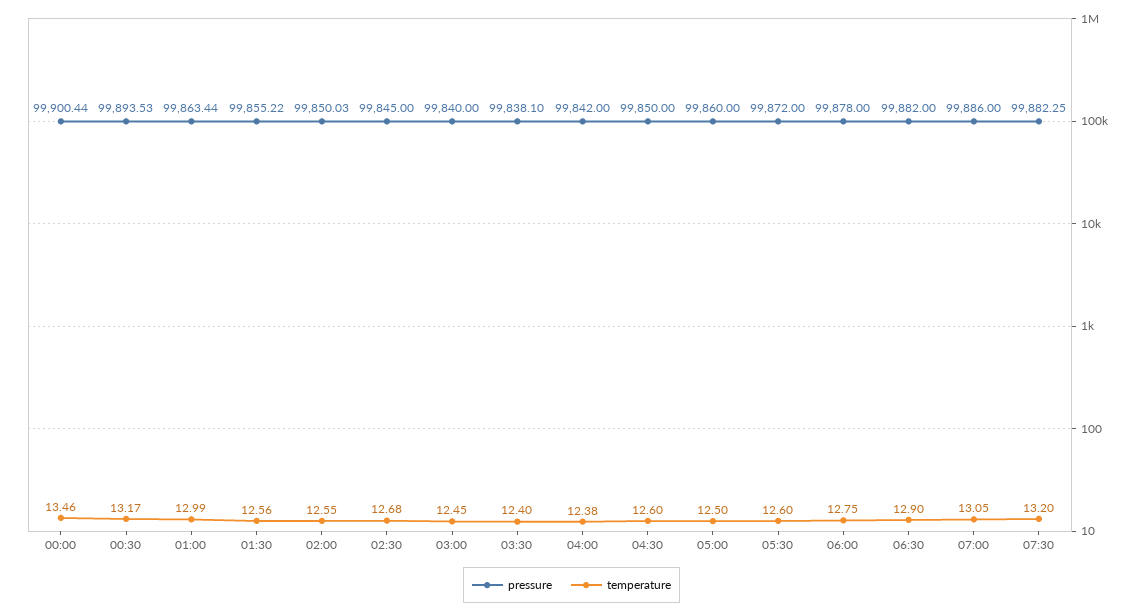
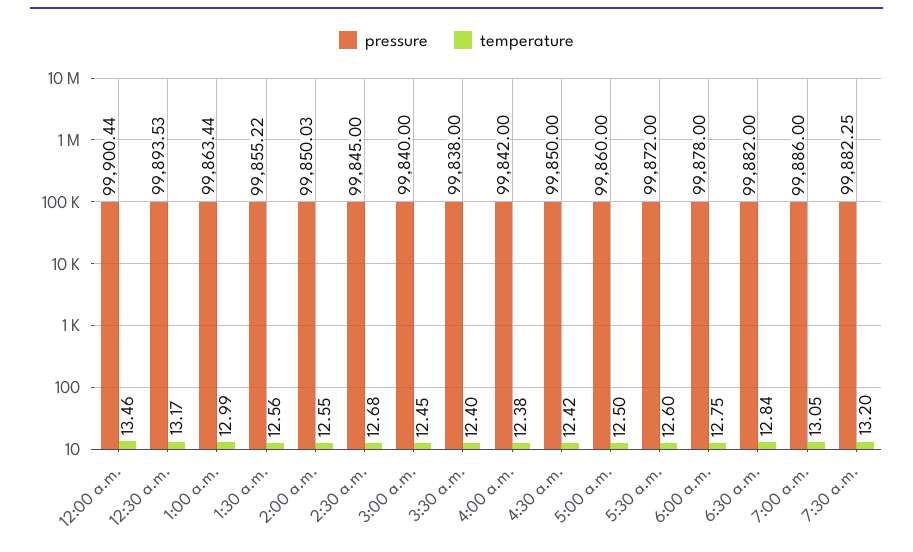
  {
    "pressure": {
      "00:00": 99900.44,
      "00:30": 99893.53,
      "01:00": 99863.44,
      "01:30": 99855.22,
      "02:00": 99850.03,
      "02:30": 99845,
      "03:00": 99840,
-     "03:30": 99838.1,
+     "03:30": 99838,
      "04:00": 99842,
      "04:30": 99850,
      "05:00": 99860,
      "05:30": 99872,
      "06:00": 99878,
      "06:30": 99882,
      "07:00": 99886,
      "07:30": 99882.25
    },
    "temperature": {
      "00:00": 13.46,
      "00:30": 13.17,
      "01:00": 12.99,
      "01:30": 12.56,
      "02:00": 12.55,
      "02:30": 12.68,
      "03:00": 12.45,
      "03:30": 12.4,
      "04:00": 12.38,
-     "04:30": 12.6,
+     "04:30": 12.42,
      "05:00": 12.5,
      "05:30": 12.6,
      "06:00": 12.75,
-     "06:30": 12.9,
+     "06:30": 12.84,
      "07:00": 13.05,
      "07:30": 13.2
    }
  }

